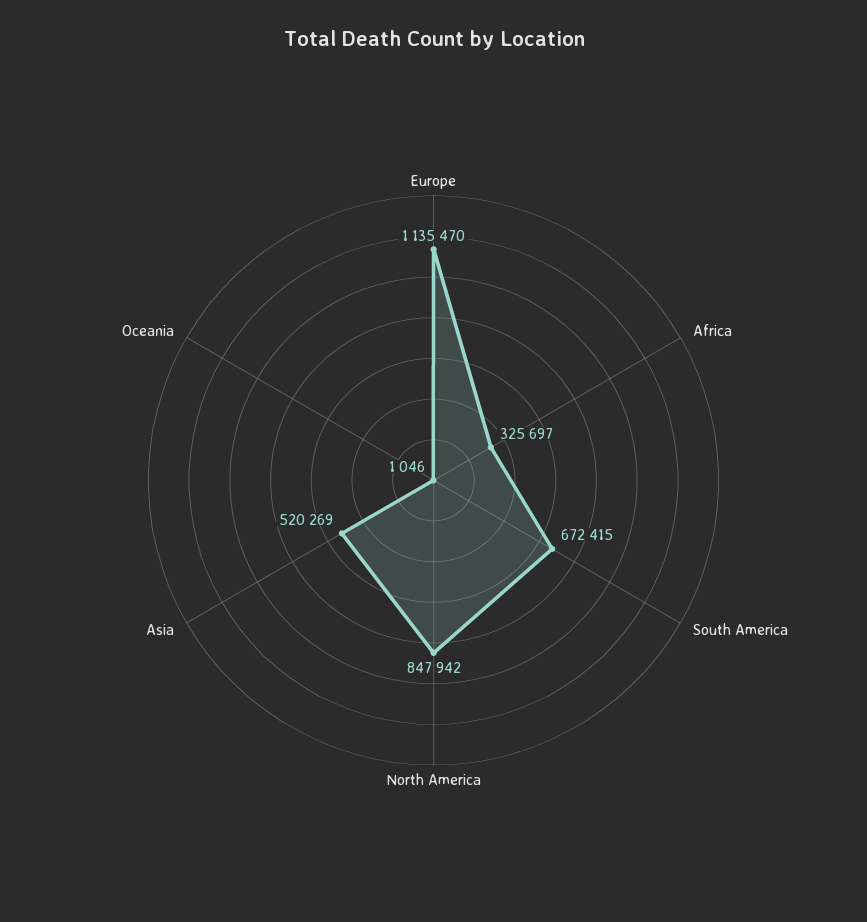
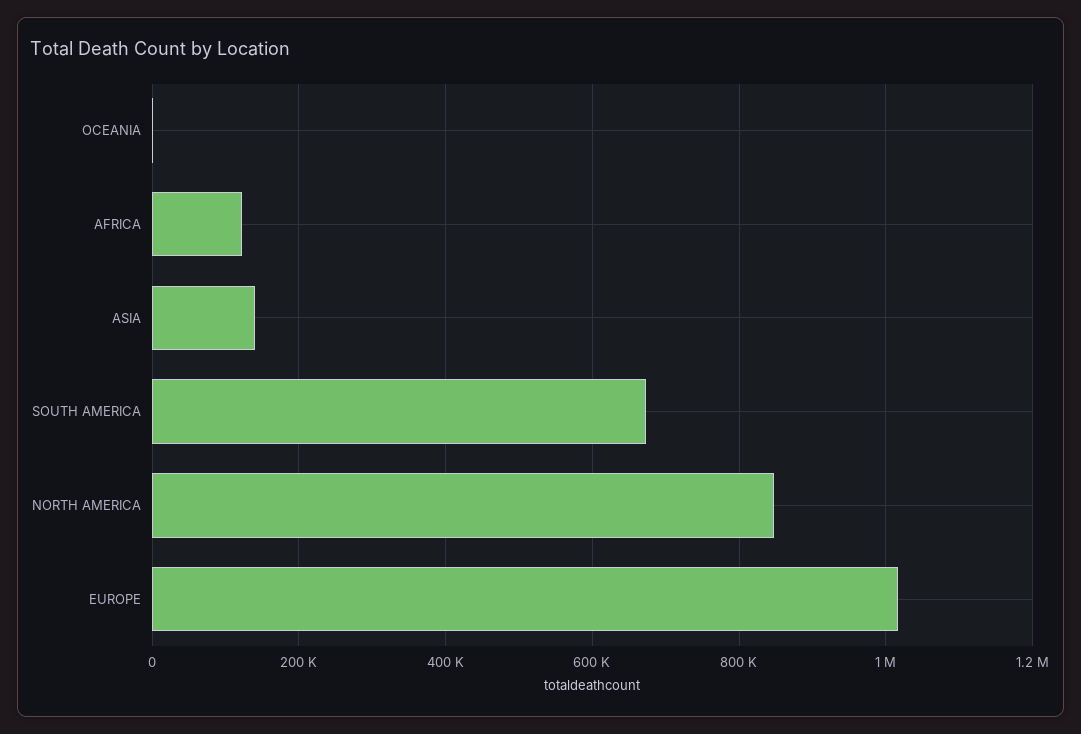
  {
-   "Europe": 1135470,
+   "Europe": 1020000,
-   "Africa": 325697,
+   "Africa": 120000,
    "South America": 672415,
    "North America": 847942,
-   "Asia": 520269,
+   "Asia": 140000,
    "Oceania": 1046
  }

